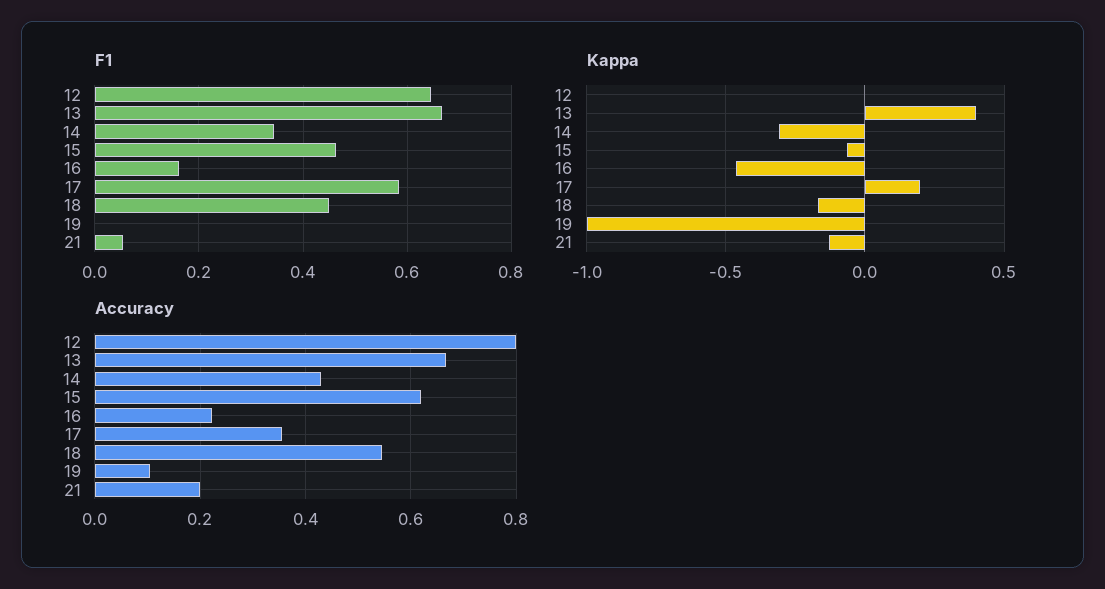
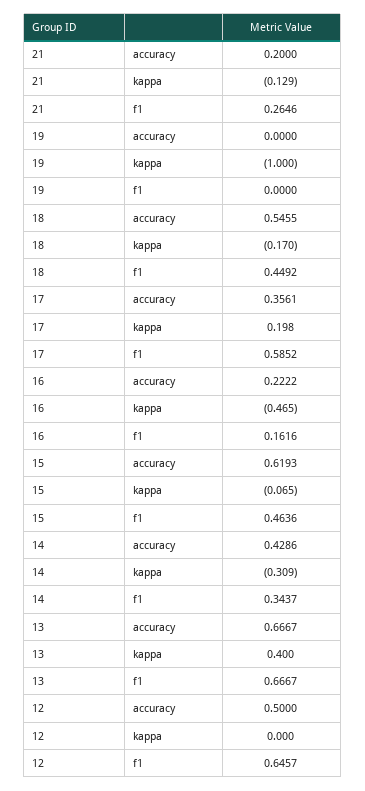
  {
    "F1": {
      "12": 0.6457,
      "13": 0.6667,
      "14": 0.3437,
      "15": 0.4636,
      "16": 0.1616,
      "17": 0.5852,
      "18": 0.4492,
      "19": 0,
-     "21": 0.06
+     "21": 0.2646
    },
    "Kappa": {
      "12": 0,
      "13": 0.4,
      "14": -0.309,
      "15": -0.065,
      "16": -0.465,
      "17": 0.198,
      "18": -0.17,
      "19": -1,
      "21": -0.129
    },
    "Accuracy": {
-     "12": 0.8,
+     "12": 0.5,
      "13": 0.6667,
      "14": 0.4286,
      "15": 0.6193,
      "16": 0.2222,
      "17": 0.3561,
      "18": 0.5455,
-     "19": 0.1,
+     "19": 0,
      "21": 0.2
    }
  }

